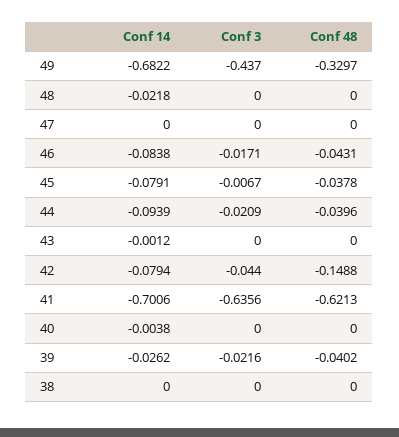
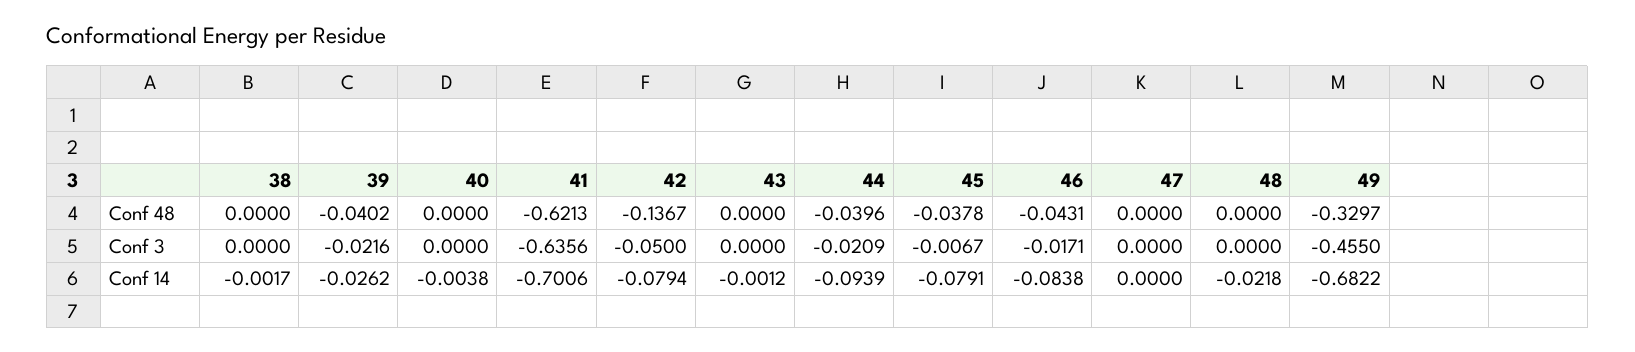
  {
    "Conf 14": {
      "49": -0.6822,
      "48": -0.0218,
      "47": 0,
      "46": -0.0838,
      "45": -0.0791,
      "44": -0.0939,
      "43": -0.0012,
      "42": -0.0794,
      "41": -0.7006,
      "40": -0.0038,
      "39": -0.0262,
-     "38": 0
+     "38": -0.0017
    },
    "Conf 3": {
-     "49": -0.437,
+     "49": -0.455,
      "48": 0,
      "47": 0,
      "46": -0.0171,
      "45": -0.0067,
      "44": -0.0209,
      "43": 0,
-     "42": -0.044,
+     "42": -0.05,
      "41": -0.6356,
      "40": 0,
      "39": -0.0216,
      "38": 0
    },
    "Conf 48": {
      "49": -0.3297,
      "48": 0,
      "47": 0,
      "46": -0.0431,
      "45": -0.0378,
      "44": -0.0396,
      "43": 0,
-     "42": -0.1488,
+     "42": -0.1367,
      "41": -0.6213,
      "40": 0,
      "39": -0.0402,
      "38": 0
    }
  }

